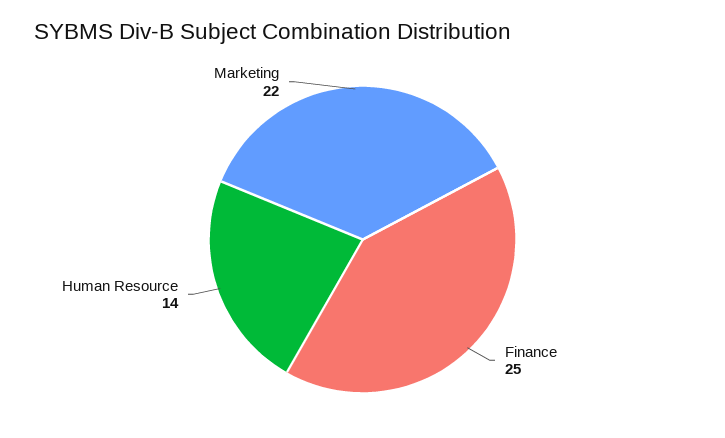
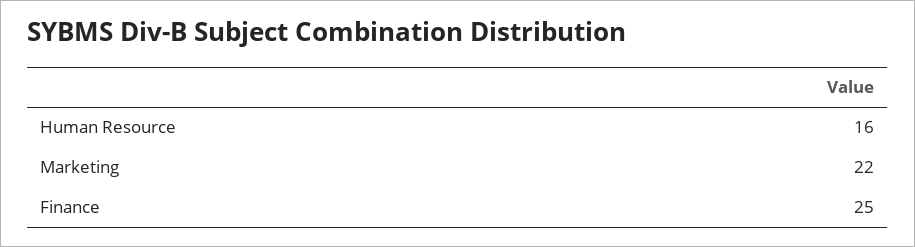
  {
    "Finance": 25,
-   "Human Resource": 14,
+   "Human Resource": 16,
    "Marketing": 22
  }

